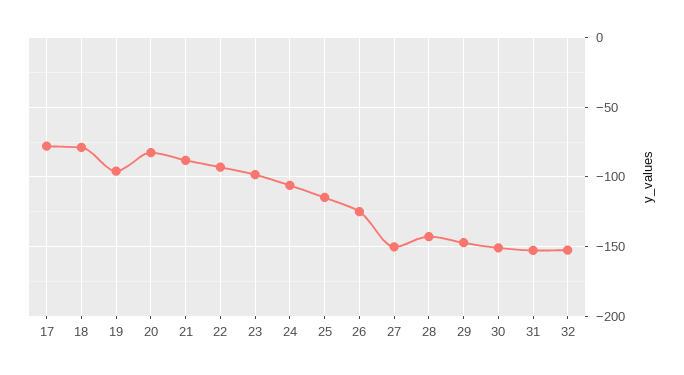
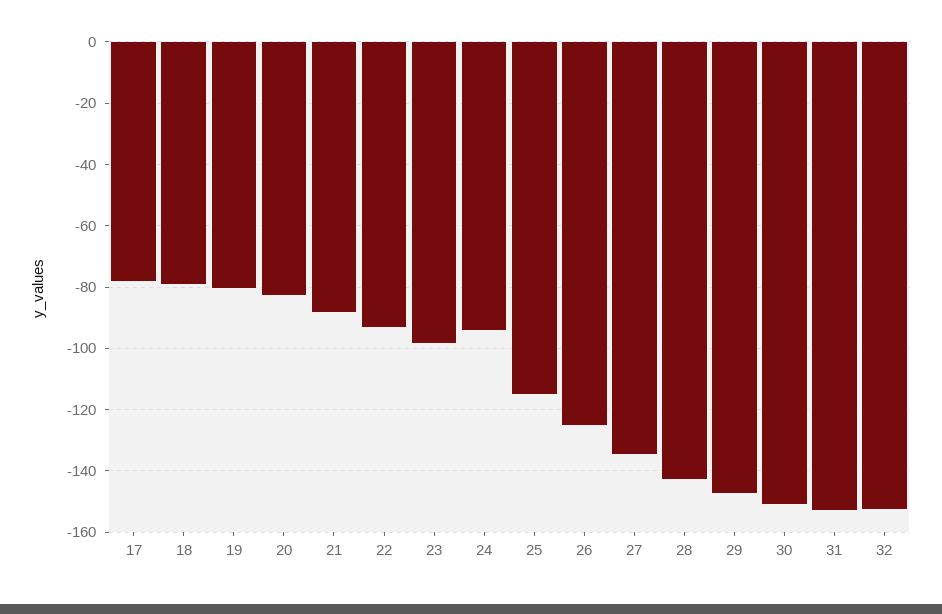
  {
    "17": -78,
    "18": -78,
-   "19": -95,
+   "19": -80,
    "20": -82,
    "21": -88,
    "22": -94,
    "23": -98,
-   "24": -105,
+   "24": -94,
    "25": -114,
    "26": -124,
-   "27": -150,
+   "27": -134,
    "28": -142,
    "29": -148,
    "30": -150,
    "31": -152,
    "32": -152
  }

